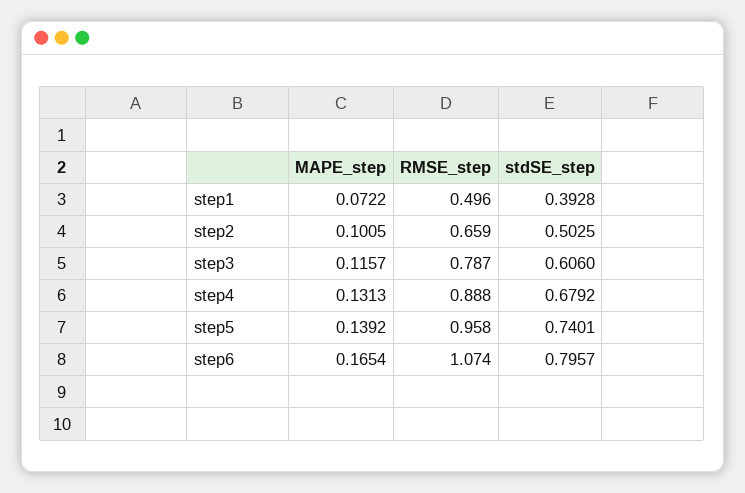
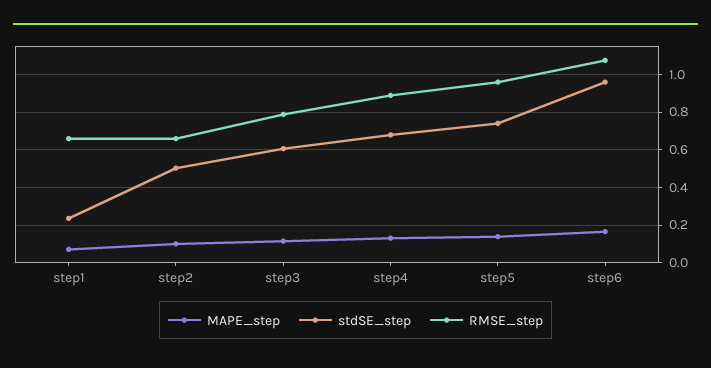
  {
    "MAPE_step": {
      "step1": 0.0722,
      "step2": 0.1005,
      "step3": 0.1157,
      "step4": 0.1313,
      "step5": 0.1392,
      "step6": 0.1654
    },
    "RMSE_step": {
-     "step1": 0.496,
+     "step1": 0.65,
      "step2": 0.659,
      "step3": 0.787,
      "step4": 0.888,
      "step5": 0.958,
      "step6": 1.074
    },
    "stdSE_step": {
-     "step1": 0.3928,
+     "step1": 0.25,
      "step2": 0.5025,
      "step3": 0.606,
      "step4": 0.6792,
      "step5": 0.7401,
-     "step6": 0.7957
+     "step6": 0.95
    }
  }

